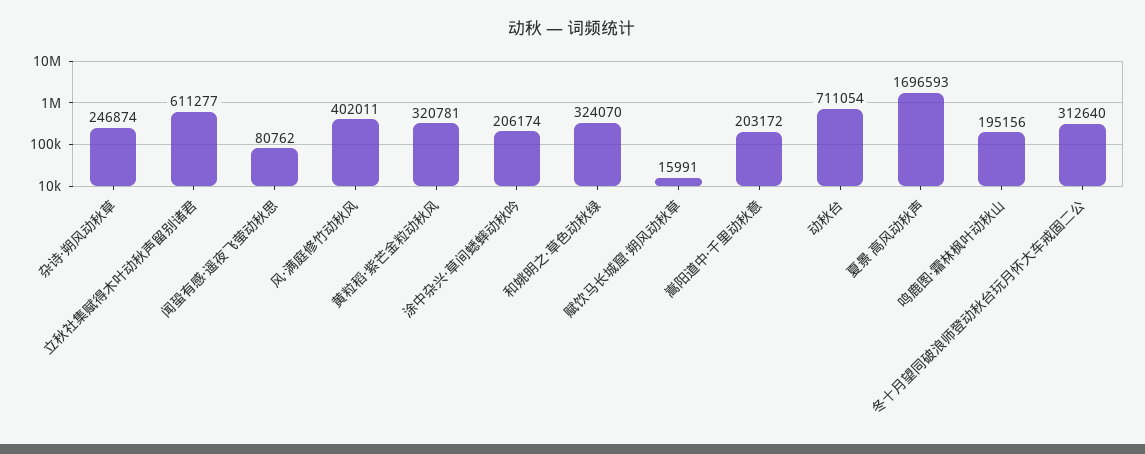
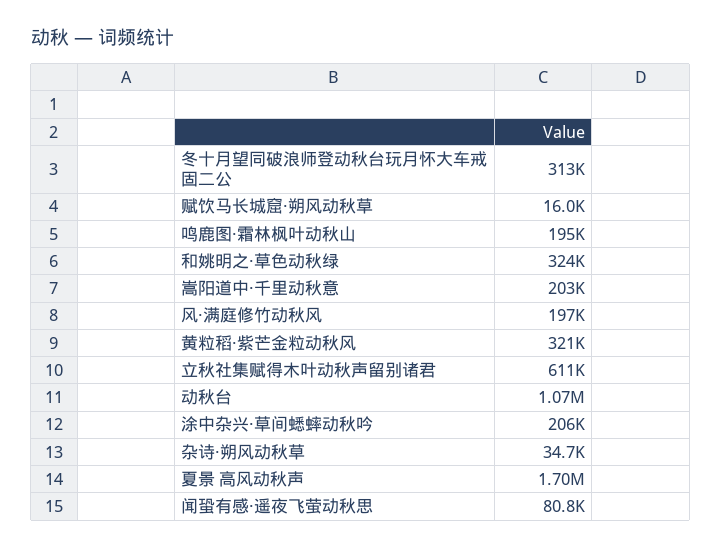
  {
-   "杂诗·朔风动秋草": 246874,
+   "杂诗·朔风动秋草": 34700,
    "立秋社集赋得木叶动秋声留别诸君": 611277,
    "闻蛩有感·遥夜飞萤动秋思": 80762,
-   "风·满庭修竹动秋风": 402011,
+   "风·满庭修竹动秋风": 197000,
    "黄粒稻·紫芒金粒动秋风": 320781,
    "涂中杂兴·草间蟋蟀动秋吟": 206174,
    "和姚明之·草色动秋绿": 324070,
    "赋饮马长城窟·朔风动秋草": 15991,
    "嵩阳道中·千里动秋意": 203172,
-   "动秋台": 711054,
+   "动秋台": 1070000,
    "夏景 高风动秋声": 1696593,
    "鸣鹿图·霜林枫叶动秋山": 195156,
    "冬十月望同破浪师登动秋台玩月怀大车戒固二公": 312640
  }

